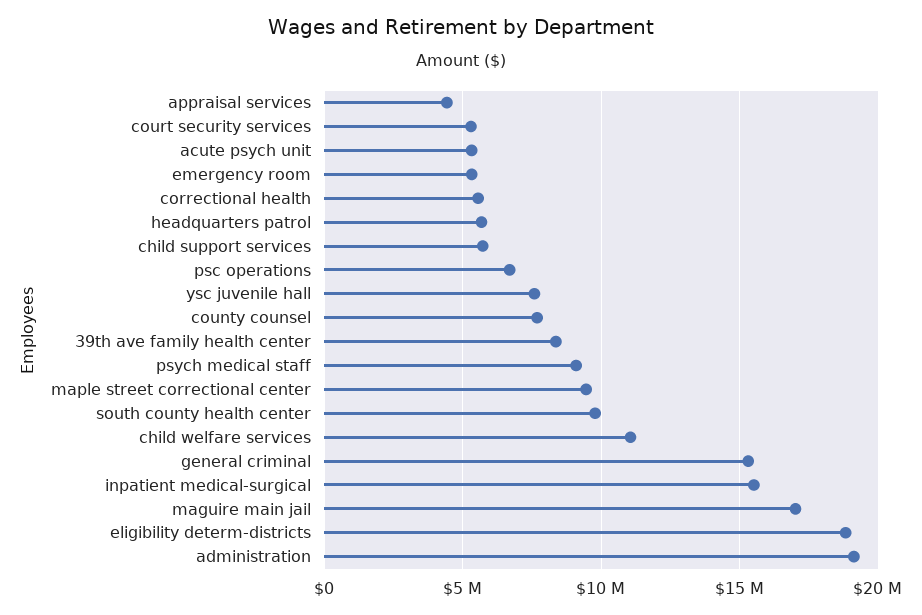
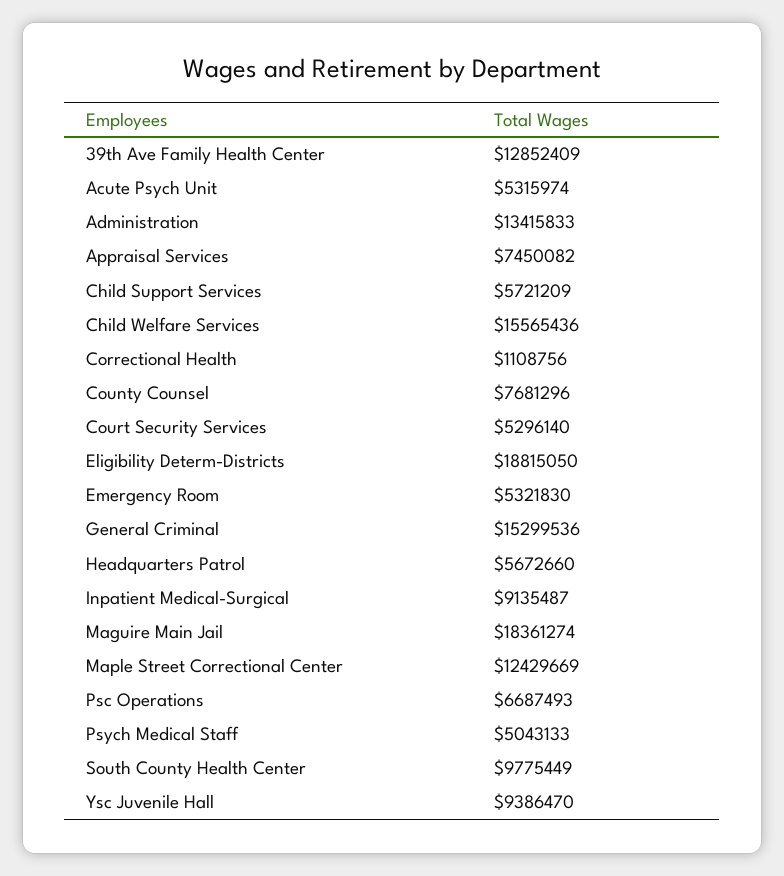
  {
-   "appraisal services": 4500000,
+   "appraisal services": 7450082,
    "court security services": 5296140,
    "acute psych unit": 5315974,
    "emergency room": 5321830,
-   "correctional health": 5500000,
+   "correctional health": 1108756,
    "headquarters patrol": 5672660,
    "child support services": 5721209,
    "psc operations": 6687493,
-   "ysc juvenile hall": 7500000,
+   "ysc juvenile hall": 9386470,
    "county counsel": 7681296,
-   "39th ave family health center": 8500000,
+   "39th ave family health center": 12852409,
-   "psych medical staff": 9000000,
+   "psych medical staff": 5043133,
-   "maple street correctional center": 9500000,
+   "maple street correctional center": 12429669,
    "south county health center": 9775449,
-   "child welfare services": 11000000,
+   "child welfare services": 15565436,
    "general criminal": 15299536,
-   "inpatient medical-surgical": 15500000,
+   "inpatient medical-surgical": 9135487,
-   "maguire main jail": 17000000,
+   "maguire main jail": 18361274,
    "eligibility determ-districts": 18815050,
-   "administration": 19000000
+   "administration": 13415833
  }

